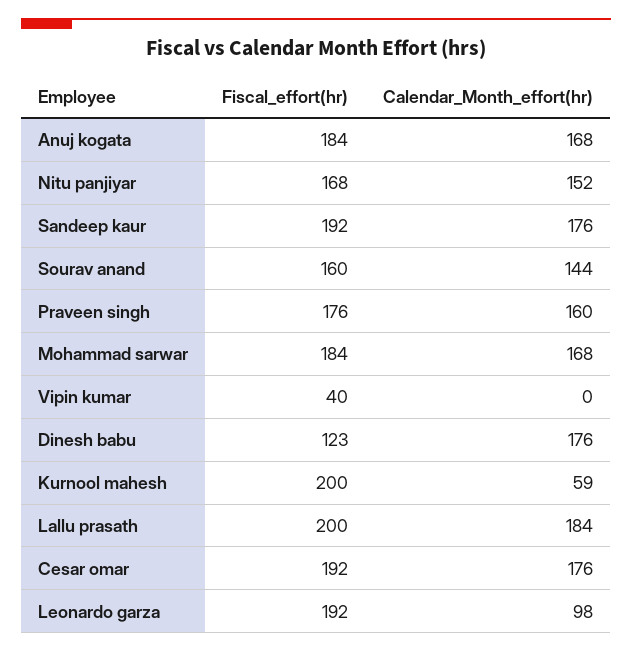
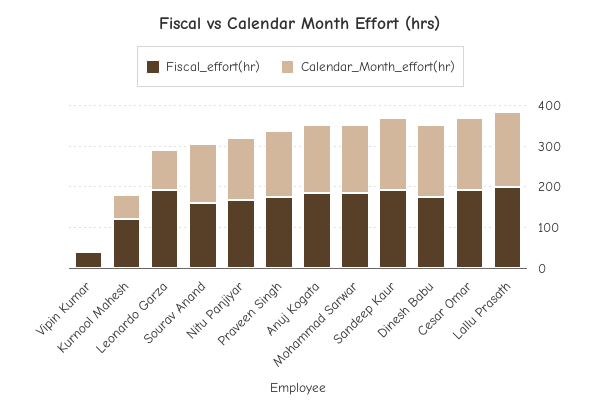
  {
    "Fiscal_effort(hr)": {
      "Anuj kogata": 184,
      "Nitu panjiyar": 168,
      "Sandeep kaur": 192,
      "Sourav anand": 160,
      "Praveen singh": 176,
      "Mohammad sarwar": 184,
      "Vipin kumar": 40,
-     "Dinesh babu": 123,
+     "Dinesh babu": 180,
-     "Kurnool mahesh": 200,
+     "Kurnool mahesh": 120,
      "Lallu prasath": 200,
      "Cesar omar": 192,
      "Leonardo garza": 192
    },
    "Calendar_Month_effort(hr)": {
      "Anuj kogata": 168,
      "Nitu panjiyar": 152,
      "Sandeep kaur": 176,
      "Sourav anand": 144,
      "Praveen singh": 160,
      "Mohammad sarwar": 168,
      "Vipin kumar": 0,
      "Dinesh babu": 176,
      "Kurnool mahesh": 59,
      "Lallu prasath": 184,
      "Cesar omar": 176,
      "Leonardo garza": 98
    }
  }

